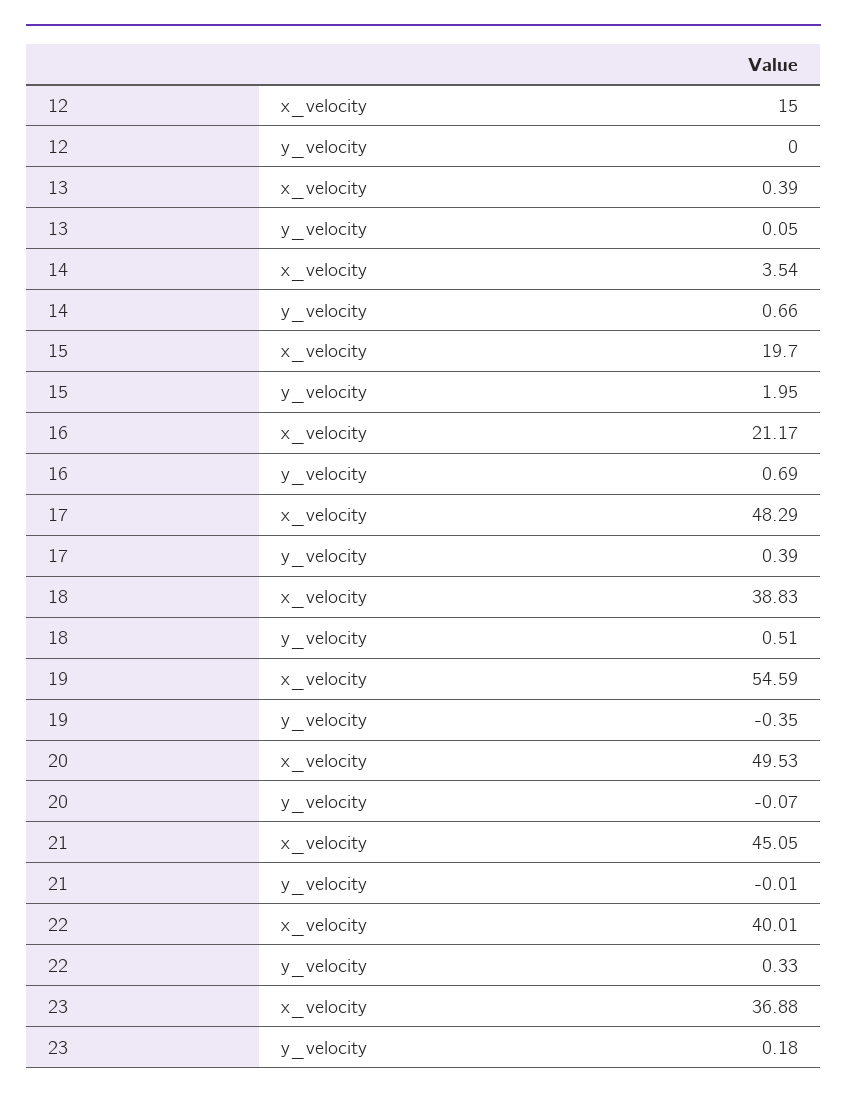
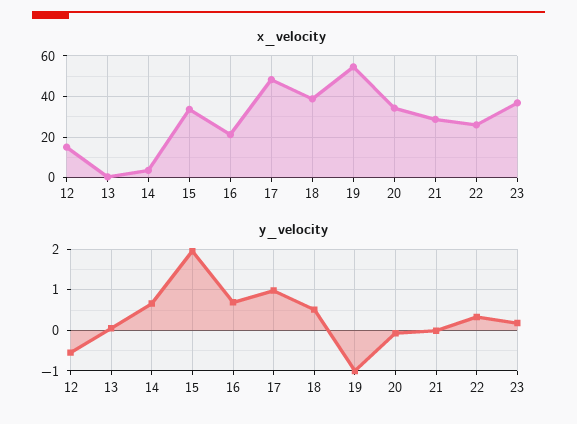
  {
    "x_velocity": {
      "12": 15,
      "13": 0.39,
      "14": 3.54,
-     "15": 19.7,
+     "15": 35,
      "16": 21.17,
      "17": 48.29,
      "18": 38.83,
      "19": 54.59,
-     "20": 49.53,
+     "20": 35,
-     "21": 45.05,
+     "21": 30,
-     "22": 40.01,
+     "22": 25,
      "23": 36.88
    },
    "y_velocity": {
-     "12": 0,
+     "12": -0.6,
      "13": 0.05,
      "14": 0.66,
      "15": 1.95,
      "16": 0.69,
-     "17": 0.39,
+     "17": 1,
      "18": 0.51,
-     "19": -0.35,
+     "19": -1,
      "20": -0.07,
      "21": -0.01,
      "22": 0.33,
      "23": 0.18
    }
  }

